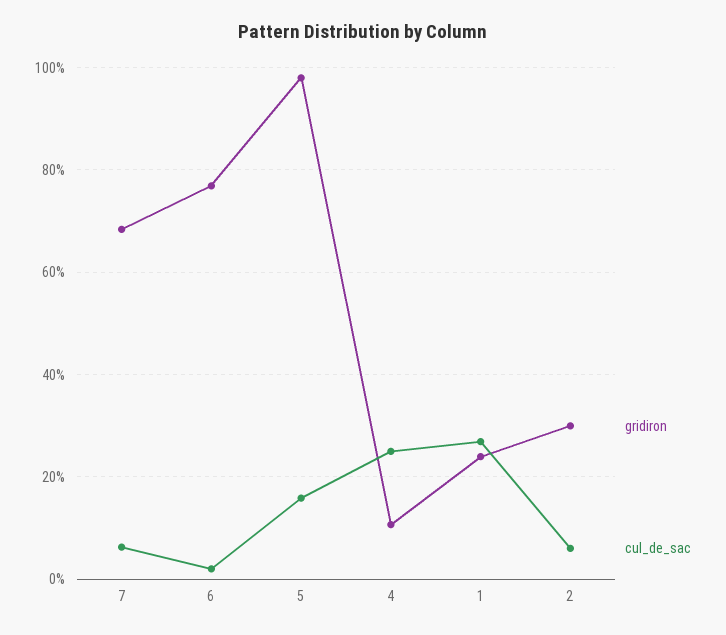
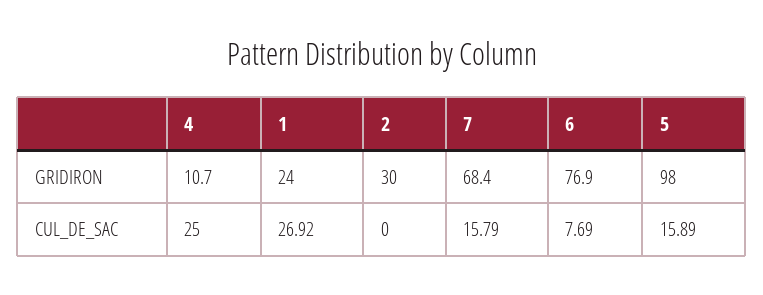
  {
    "gridiron": {
      "7": 68.4,
      "6": 76.9,
      "5": 98,
      "4": 10.7,
      "1": 24,
      "2": 30
    },
    "cul_de_sac": {
-     "7": 6,
+     "7": 15.79,
-     "6": 2,
+     "6": 7.69,
      "5": 15.89,
      "4": 25,
      "1": 26.92,
-     "2": 6
+     "2": 0
    }
  }

